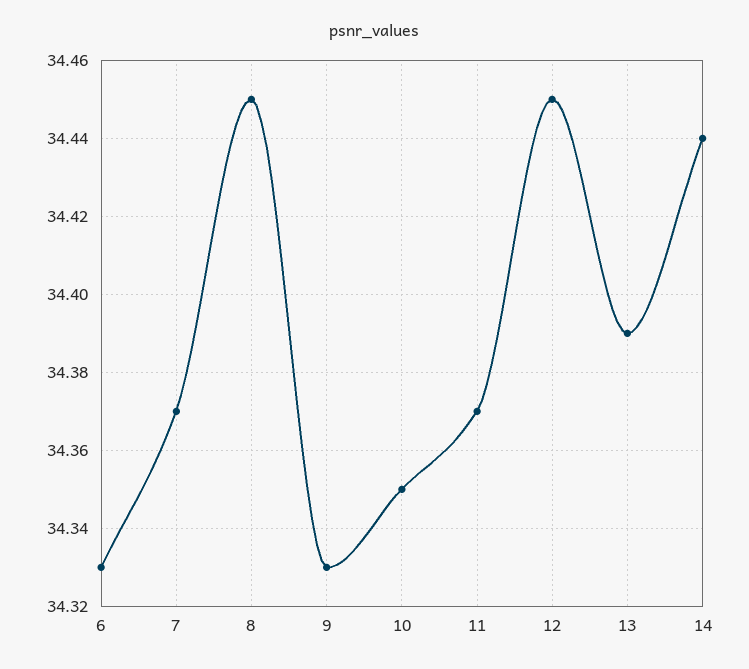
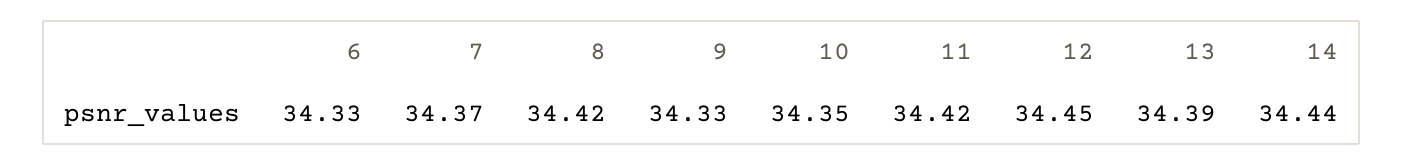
  {
    "6": 34.33,
    "7": 34.37,
-   "8": 34.45,
+   "8": 34.42,
    "9": 34.33,
    "10": 34.35,
-   "11": 34.37,
+   "11": 34.42,
    "12": 34.45,
    "13": 34.39,
    "14": 34.44
  }

